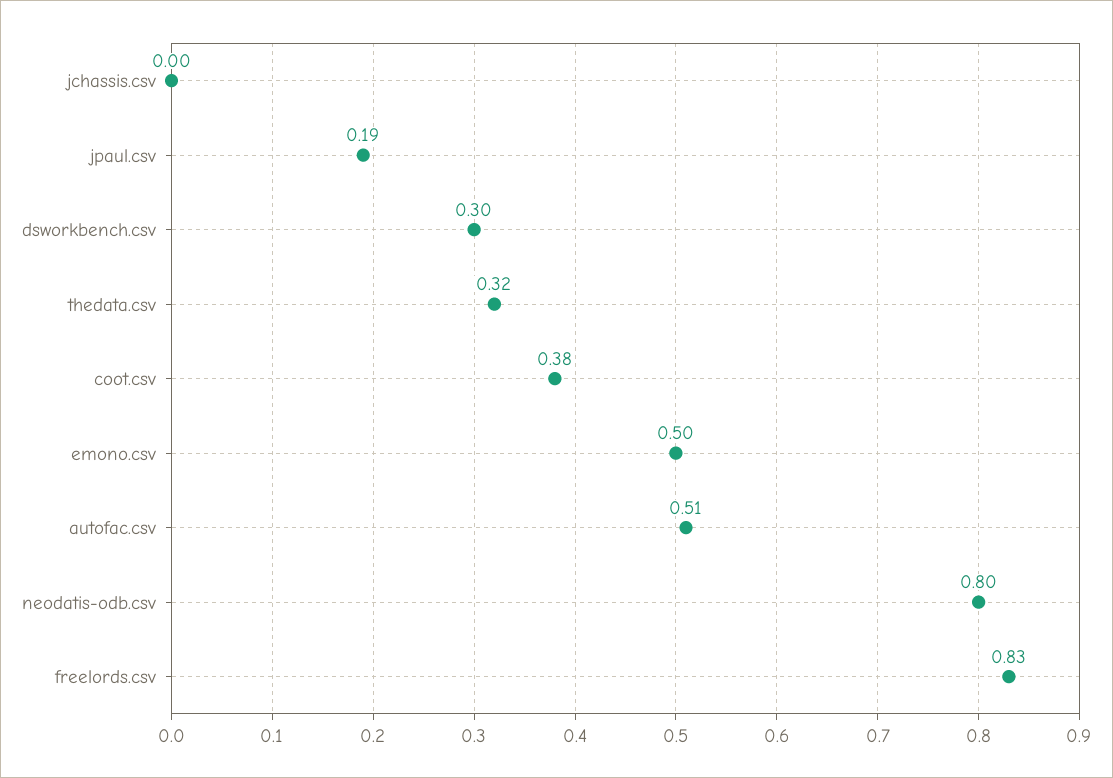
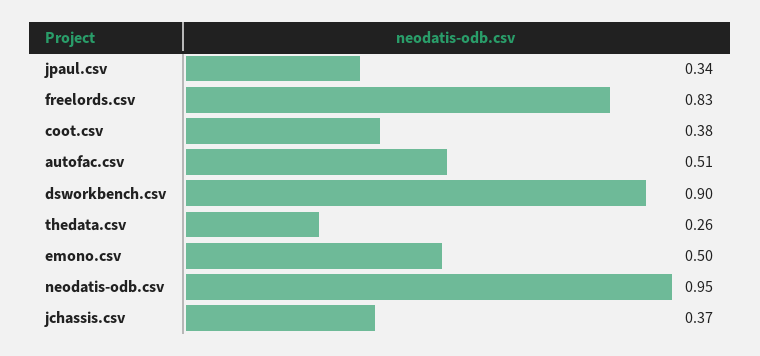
  {
-   "jchassis.csv": 0,
+   "jchassis.csv": 0.37,
-   "jpaul.csv": 0.19,
+   "jpaul.csv": 0.34,
-   "dsworkbench.csv": 0.3,
+   "dsworkbench.csv": 0.9,
-   "thedata.csv": 0.32,
+   "thedata.csv": 0.26,
    "coot.csv": 0.38,
    "emono.csv": 0.5,
    "autofac.csv": 0.51,
-   "neodatis-odb.csv": 0.8,
+   "neodatis-odb.csv": 0.95,
    "freelords.csv": 0.83
  }

